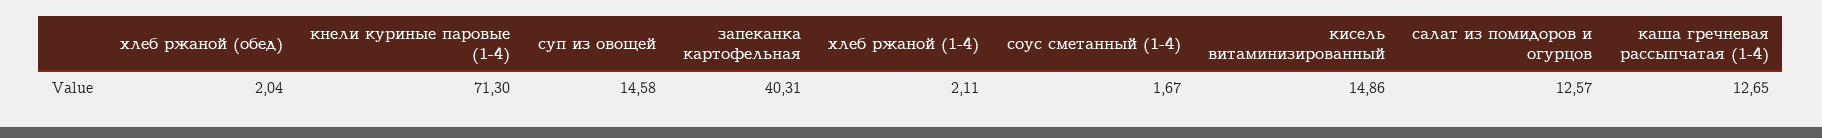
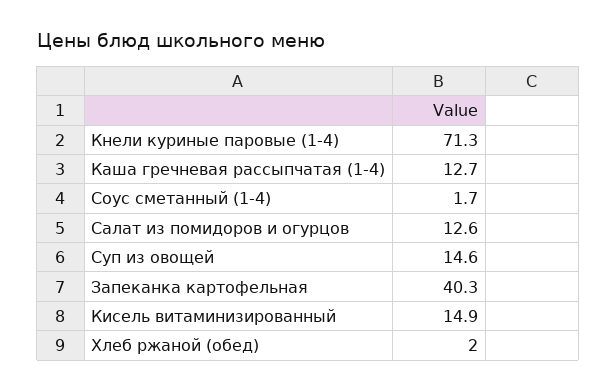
  {
    "хлеб ржаной (обед)": 2.04,
    "кнели куриные паровые (1-4)": 71.3,
    "суп из овощей": 14.58,
    "запеканка картофельная": 40.31,
-   "хлеб ржаной (1-4)": 2.11,
    "соус сметанный (1-4)": 1.67,
    "кисель витаминизированный": 14.86,
    "салат из помидоров и огурцов": 12.57,
    "каша гречневая рассыпчатая (1-4)": 12.65
  }

